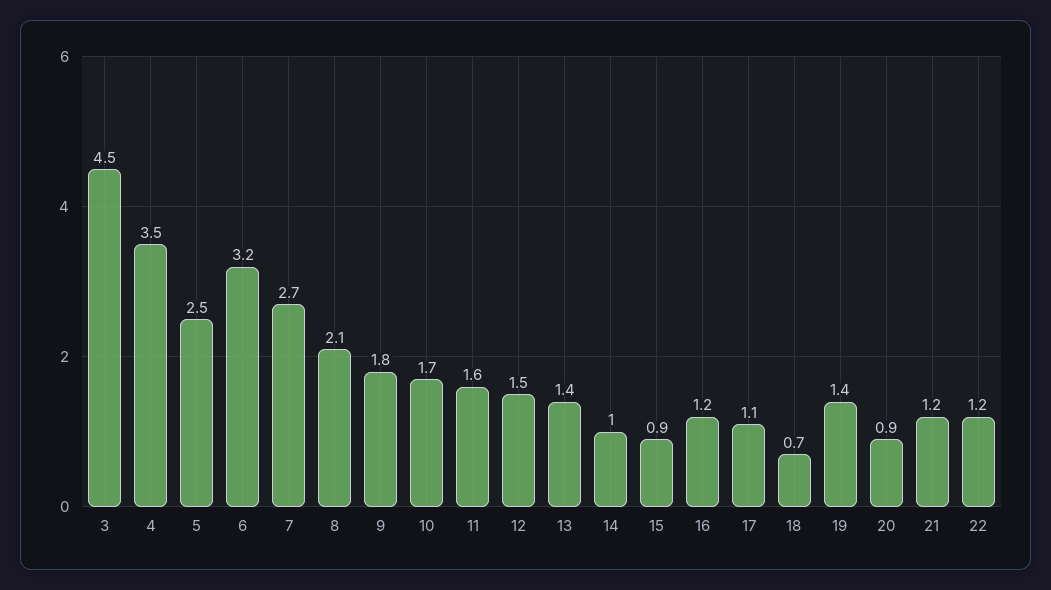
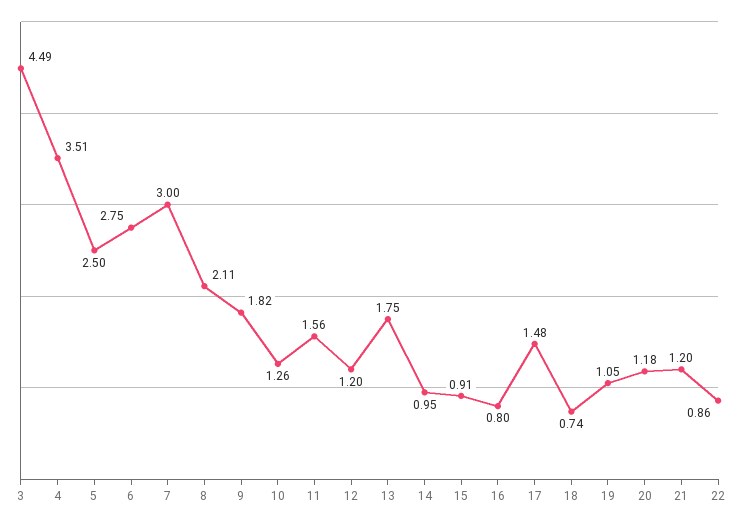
  {
    "3": 4.49,
    "4": 3.51,
    "5": 2.5,
-   "6": 3.2,
+   "6": 2.75,
-   "7": 2.7,
+   "7": 3,
    "8": 2.11,
    "9": 1.82,
-   "10": 1.7,
+   "10": 1.26,
    "11": 1.56,
-   "12": 1.5,
+   "12": 1.2,
-   "13": 1.4,
+   "13": 1.75,
    "14": 0.95,
    "15": 0.91,
-   "16": 1.2,
+   "16": 0.8,
-   "17": 1.1,
+   "17": 1.48,
    "18": 0.74,
-   "19": 1.4,
+   "19": 1.05,
-   "20": 0.9,
+   "20": 1.18,
    "21": 1.2,
-   "22": 1.2
+   "22": 0.86
  }

